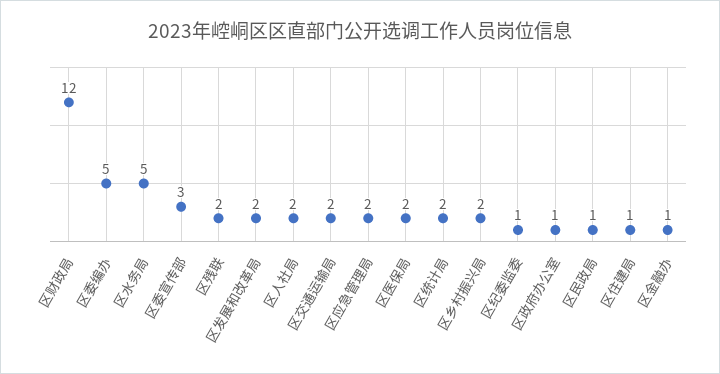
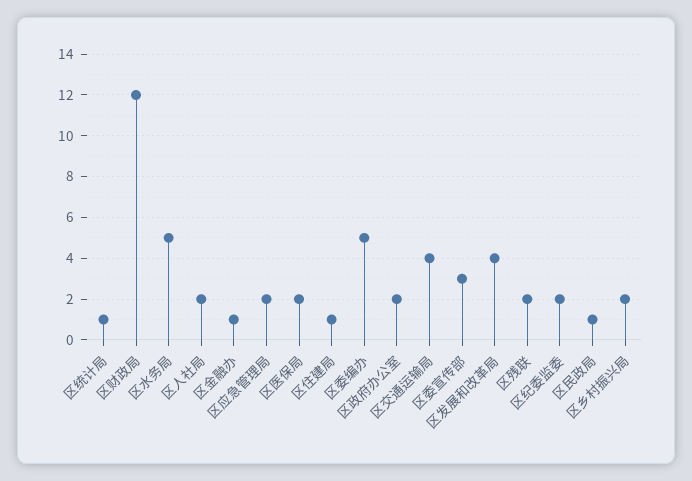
  {
    "区财政局": 12,
    "区委编办": 5,
    "区水务局": 5,
    "区委宣传部": 3,
    "区残联": 2,
-   "区发展和改革局": 2,
+   "区发展和改革局": 4,
    "区人社局": 2,
-   "区交通运输局": 2,
+   "区交通运输局": 4,
    "区应急管理局": 2,
    "区医保局": 2,
-   "区统计局": 2,
+   "区统计局": 1,
    "区乡村振兴局": 2,
-   "区纪委监委": 1,
+   "区纪委监委": 2,
-   "区政府办公室": 1,
+   "区政府办公室": 2,
    "区民政局": 1,
    "区住建局": 1,
    "区金融办": 1
  }

